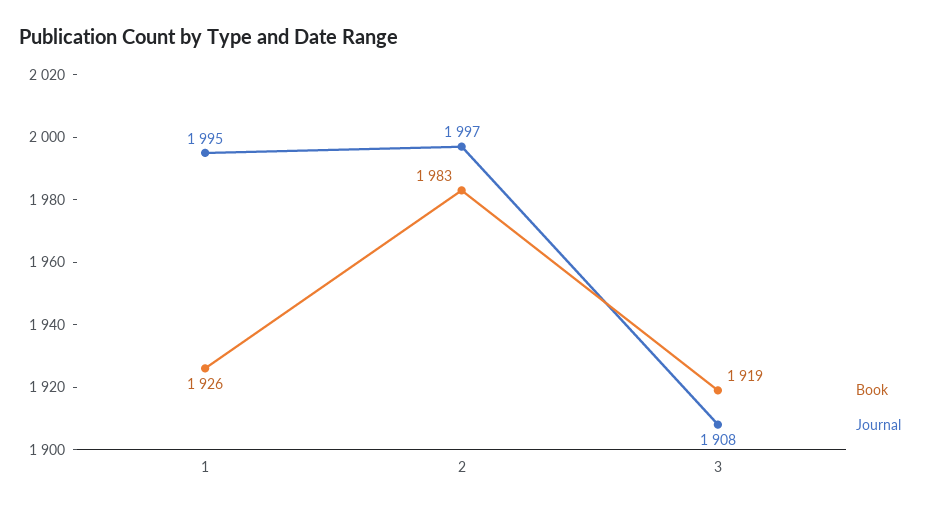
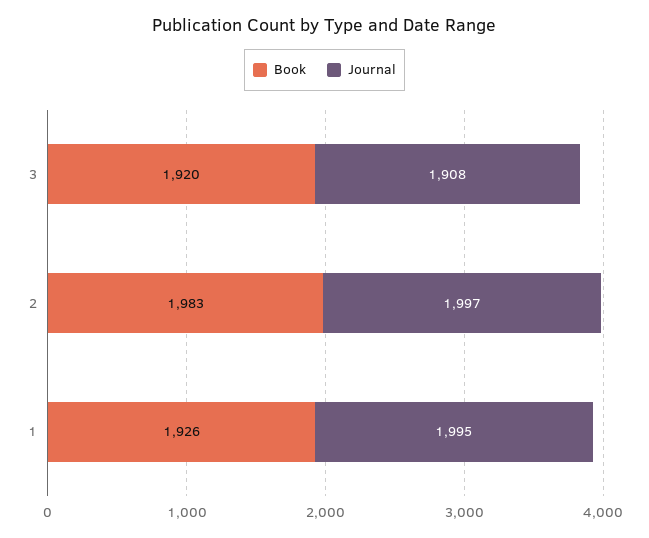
  {
    "Book": {
      "1": 1926,
      "2": 1983,
-     "3": 1919
+     "3": 1920
    },
    "Journal": {
      "1": 1995,
      "2": 1997,
      "3": 1908
    }
  }

